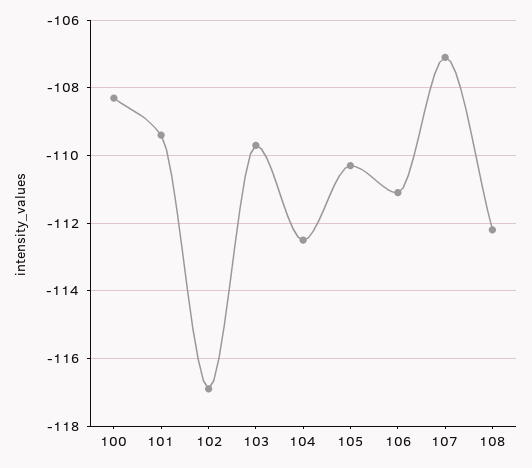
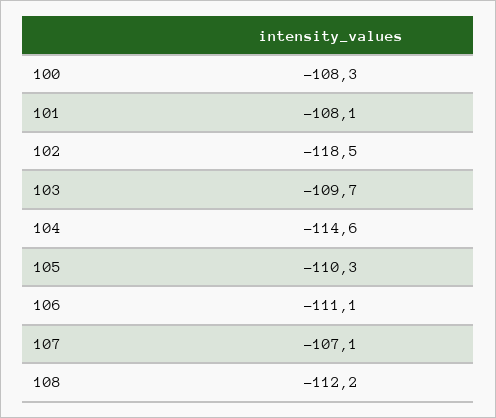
  {
    "100": -108.3,
-   "101": -109.5,
+   "101": -108.1,
-   "102": -117,
+   "102": -118.5,
    "103": -109.7,
-   "104": -112.5,
+   "104": -114.6,
    "105": -110.3,
    "106": -111.1,
    "107": -107.1,
    "108": -112.2
  }

